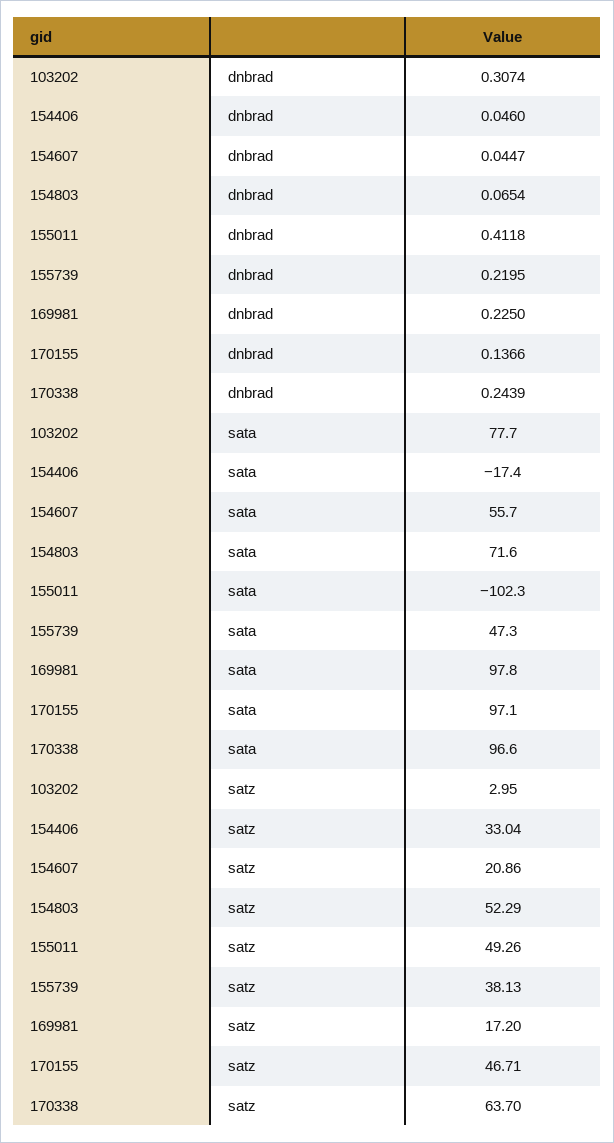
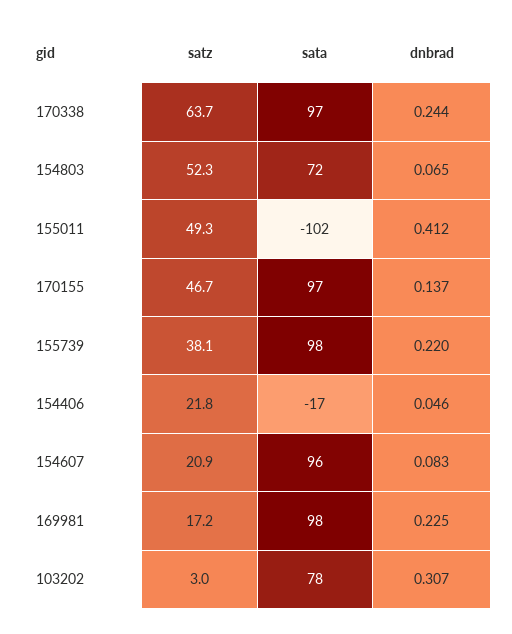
  {
    "103202": {
      "dnbrad": 0.3074,
      "sata": 77.7,
      "satz": 2.95
    },
    "154406": {
      "dnbrad": 0.046,
      "sata": -17.4,
-     "satz": 33.04
+     "satz": 21.8
    },
    "154607": {
-     "dnbrad": 0.0447,
+     "dnbrad": 0.083,
-     "sata": 55.7,
+     "sata": 96,
      "satz": 20.86
    },
    "154803": {
      "dnbrad": 0.0654,
      "sata": 71.6,
      "satz": 52.29
    },
    "155011": {
      "dnbrad": 0.4118,
      "sata": -102.3,
      "satz": 49.26
    },
    "155739": {
      "dnbrad": 0.2195,
-     "sata": 47.3,
+     "sata": 98,
      "satz": 38.13
    },
    "169981": {
      "dnbrad": 0.225,
      "sata": 97.8,
      "satz": 17.2
    },
    "170155": {
      "dnbrad": 0.1366,
      "sata": 97.1,
      "satz": 46.71
    },
    "170338": {
      "dnbrad": 0.2439,
      "sata": 96.6,
      "satz": 63.7
    }
  }

